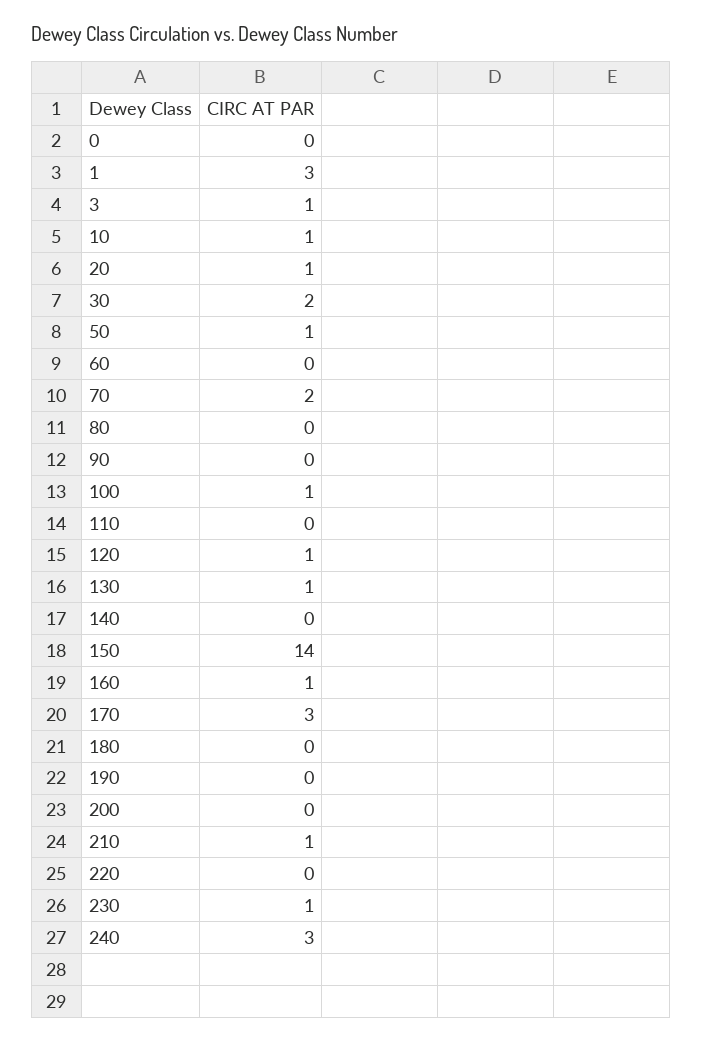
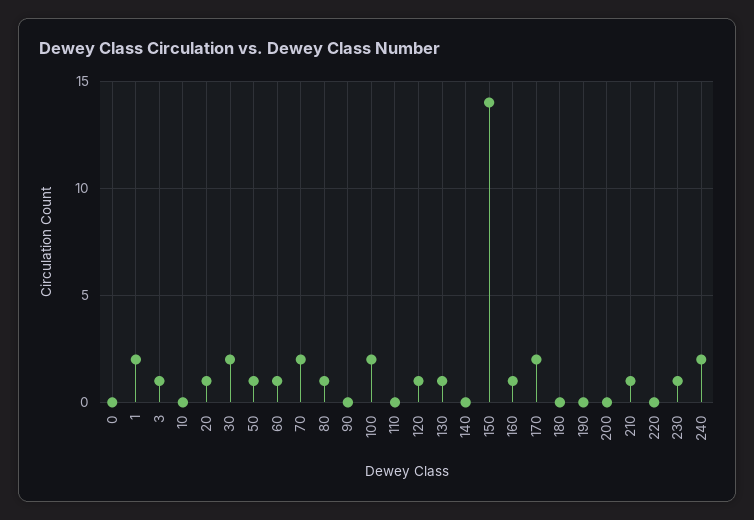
  {
    "0": 0,
-   "1": 3,
+   "1": 2,
    "3": 1,
-   "10": 1,
+   "10": 0,
    "20": 1,
    "30": 2,
    "50": 1,
-   "60": 0,
+   "60": 1,
    "70": 2,
-   "80": 0,
+   "80": 1,
    "90": 0,
-   "100": 1,
+   "100": 2,
    "110": 0,
    "120": 1,
    "130": 1,
    "140": 0,
    "150": 14,
    "160": 1,
-   "170": 3,
+   "170": 2,
    "180": 0,
    "190": 0,
    "200": 0,
    "210": 1,
    "220": 0,
    "230": 1,
-   "240": 3
+   "240": 2
  }

